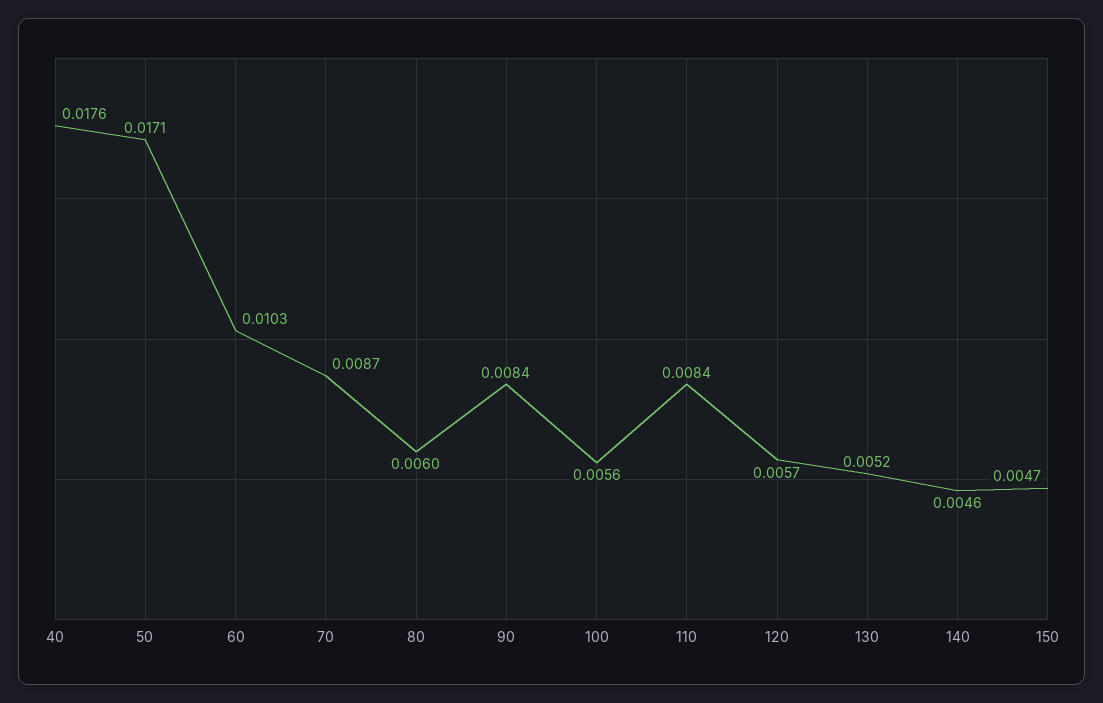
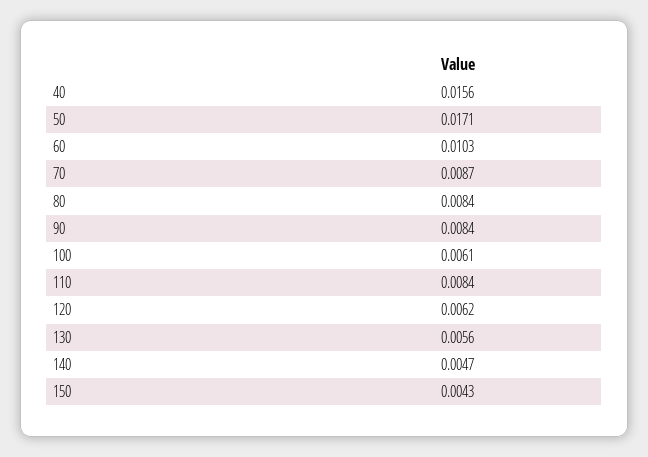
  {
-   "40": 0.0176,
+   "40": 0.0156,
    "50": 0.0171,
    "60": 0.0103,
    "70": 0.0087,
-   "80": 0.006,
+   "80": 0.0084,
    "90": 0.0084,
-   "100": 0.0056,
+   "100": 0.0061,
    "110": 0.0084,
-   "120": 0.0057,
+   "120": 0.0062,
-   "130": 0.0052,
+   "130": 0.0056,
-   "140": 0.0046,
+   "140": 0.0047,
-   "150": 0.0047
+   "150": 0.0043
  }

